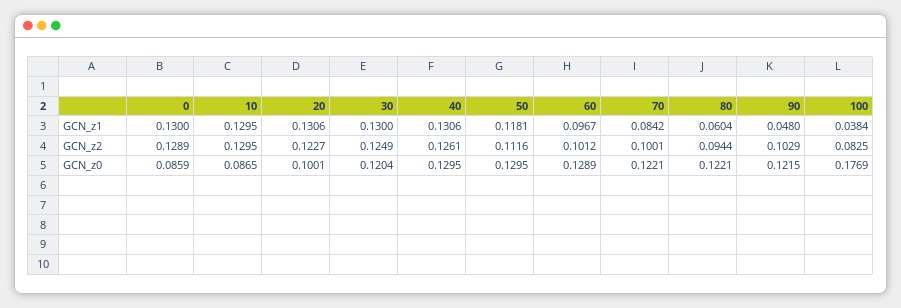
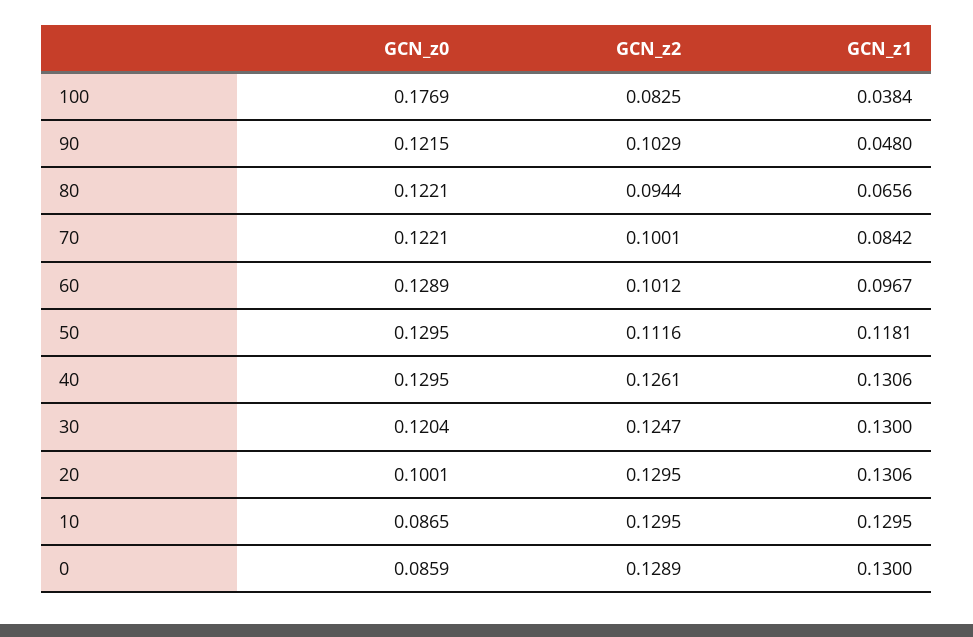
  {
    "0": {
      "GCN_z1": 0.13,
      "GCN_z2": 0.1289,
      "GCN_z0": 0.0859
    },
    "10": {
      "GCN_z1": 0.1295,
      "GCN_z2": 0.1295,
      "GCN_z0": 0.0865
    },
    "20": {
      "GCN_z1": 0.1306,
-     "GCN_z2": 0.1227,
+     "GCN_z2": 0.1295,
      "GCN_z0": 0.1001
    },
    "30": {
      "GCN_z1": 0.13,
-     "GCN_z2": 0.1249,
+     "GCN_z2": 0.1247,
      "GCN_z0": 0.1204
    },
    "40": {
      "GCN_z1": 0.1306,
      "GCN_z2": 0.1261,
      "GCN_z0": 0.1295
    },
    "50": {
      "GCN_z1": 0.1181,
      "GCN_z2": 0.1116,
      "GCN_z0": 0.1295
    },
    "60": {
      "GCN_z1": 0.0967,
      "GCN_z2": 0.1012,
      "GCN_z0": 0.1289
    },
    "70": {
      "GCN_z1": 0.0842,
      "GCN_z2": 0.1001,
      "GCN_z0": 0.1221
    },
    "80": {
-     "GCN_z1": 0.0604,
+     "GCN_z1": 0.0656,
      "GCN_z2": 0.0944,
      "GCN_z0": 0.1221
    },
    "90": {
      "GCN_z1": 0.048,
      "GCN_z2": 0.1029,
      "GCN_z0": 0.1215
    },
    "100": {
      "GCN_z1": 0.0384,
      "GCN_z2": 0.0825,
      "GCN_z0": 0.1769
    }
  }

